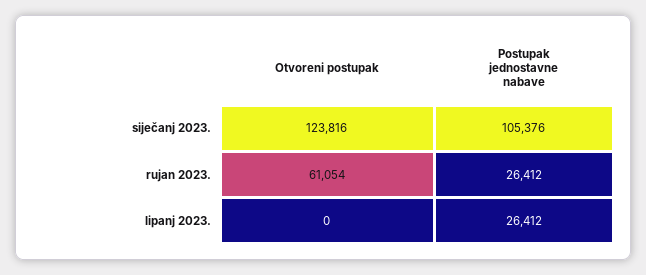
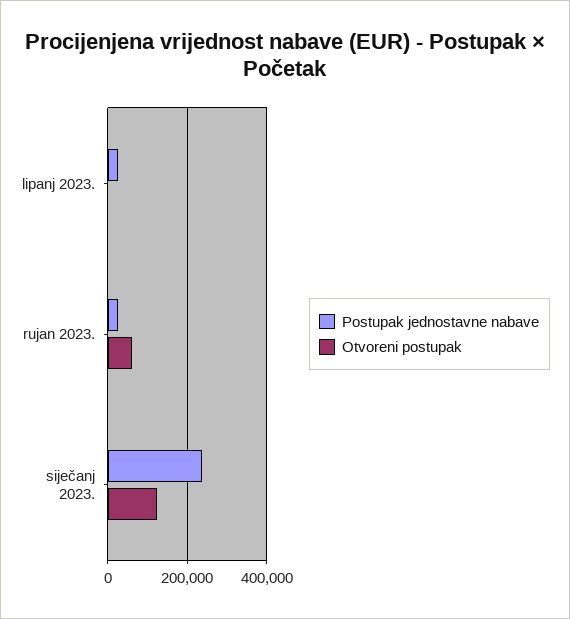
  {
    "Otvoreni postupak": {
      "siječanj 2023.": 123816,
      "rujan 2023.": 61054,
      "lipanj 2023.": 0
    },
    "Postupak jednostavne nabave": {
-     "siječanj 2023.": 105376,
+     "siječanj 2023.": 240000,
      "rujan 2023.": 26412,
      "lipanj 2023.": 26412
    }
  }

